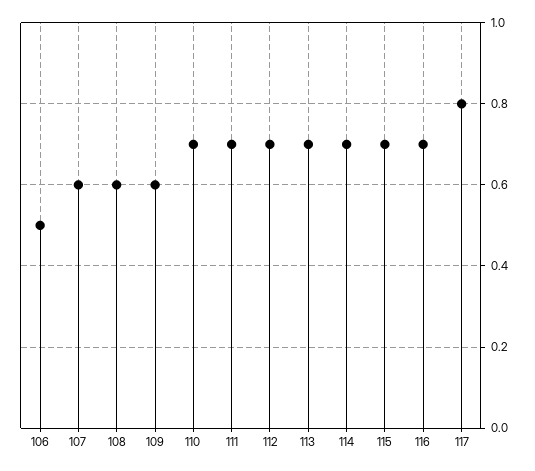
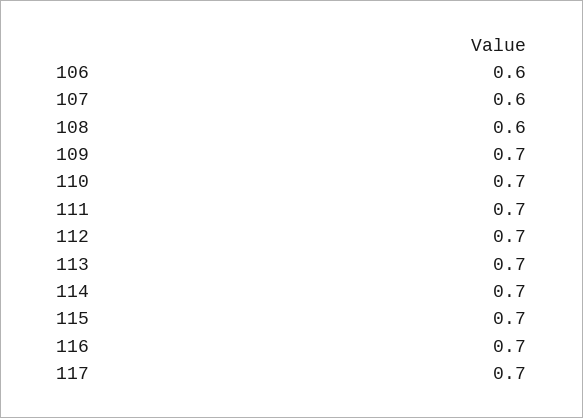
  {
-   "106": 0.5,
+   "106": 0.6,
    "107": 0.6,
    "108": 0.6,
-   "109": 0.6,
+   "109": 0.7,
    "110": 0.7,
    "111": 0.7,
    "112": 0.7,
    "113": 0.7,
    "114": 0.7,
    "115": 0.7,
    "116": 0.7,
-   "117": 0.8
+   "117": 0.7
  }

